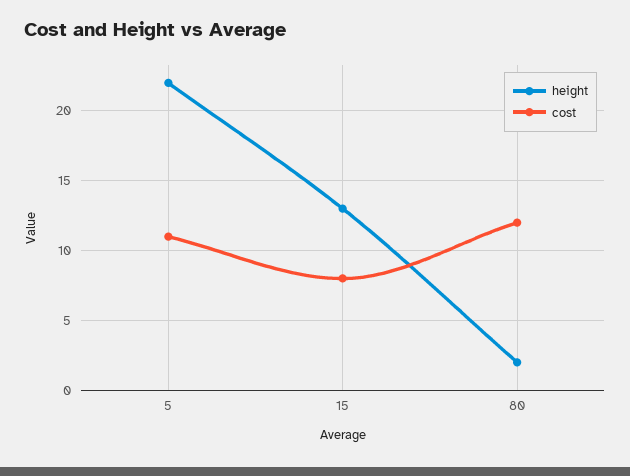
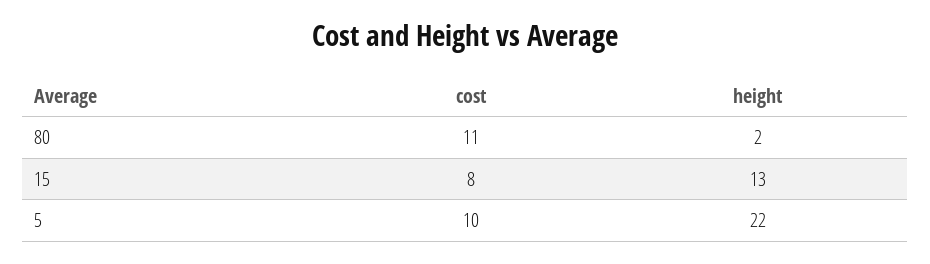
  {
    "height": {
      "5": 22,
      "15": 13,
      "80": 2
    },
    "cost": {
-     "5": 11,
+     "5": 10,
      "15": 8,
-     "80": 12
+     "80": 11
    }
  }

